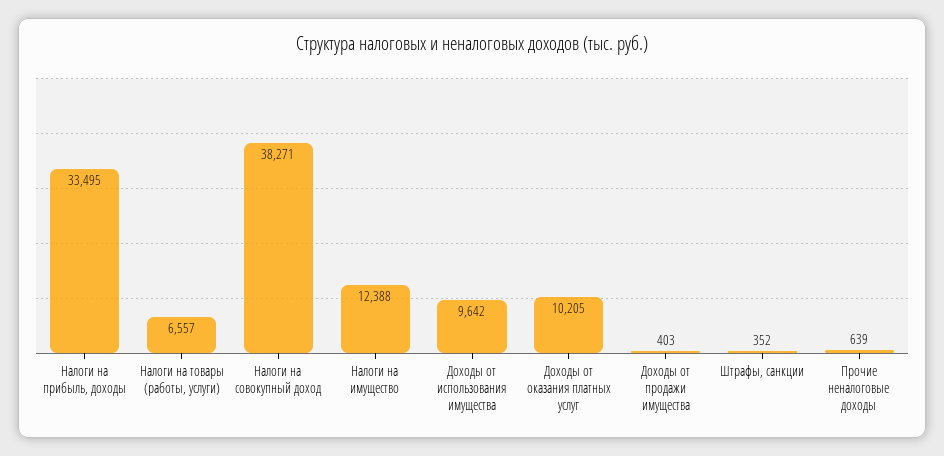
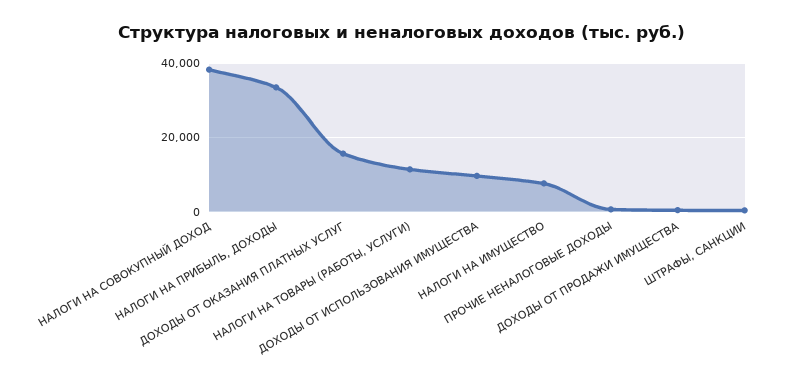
  {
    "Налоги на прибыль, доходы": 33495,
-   "Налоги на товары (работы, услуги)": 6557,
+   "Налоги на товары (работы, услуги)": 12000,
    "Налоги на совокупный доход": 38271,
-   "Налоги на имущество": 12388,
+   "Налоги на имущество": 8000,
    "Доходы от использования имущества": 9642,
-   "Доходы от оказания платных услуг": 10205,
+   "Доходы от оказания платных услуг": 16000,
    "Доходы от продажи имущества": 403,
    "Штрафы, санкции": 352,
    "Прочие неналоговые доходы": 639
  }

